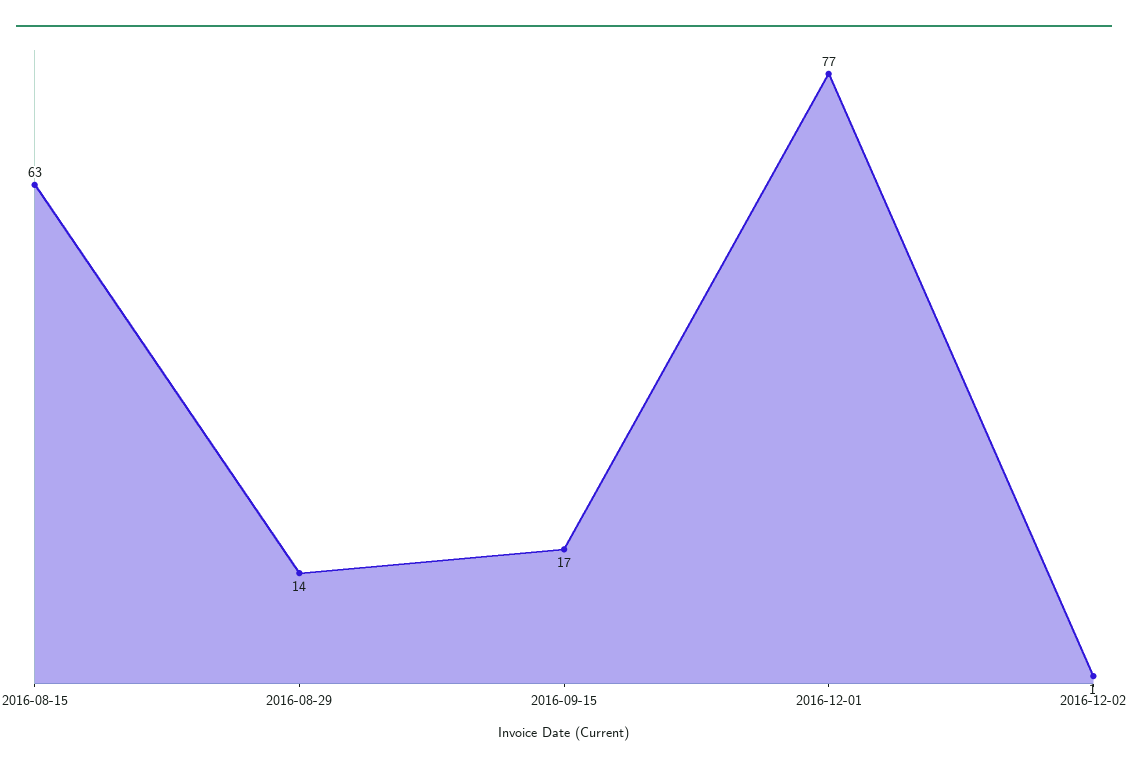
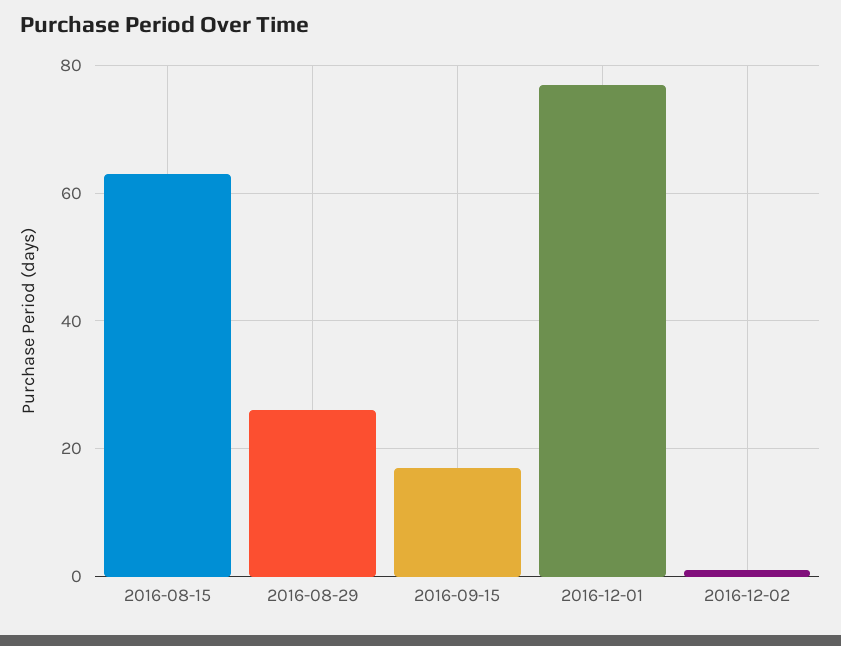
  {
    "2016-08-15": 63,
-   "2016-08-29": 14,
+   "2016-08-29": 25,
    "2016-09-15": 17,
    "2016-12-01": 77,
    "2016-12-02": 1
  }

